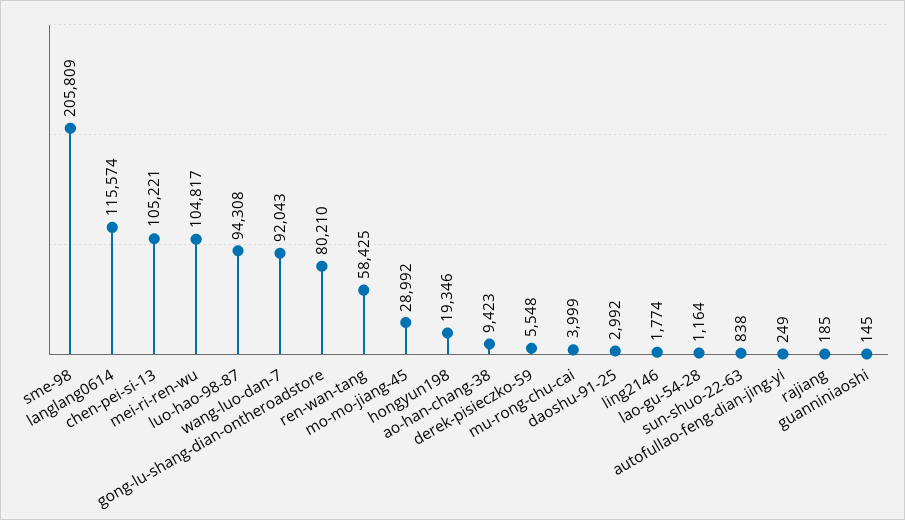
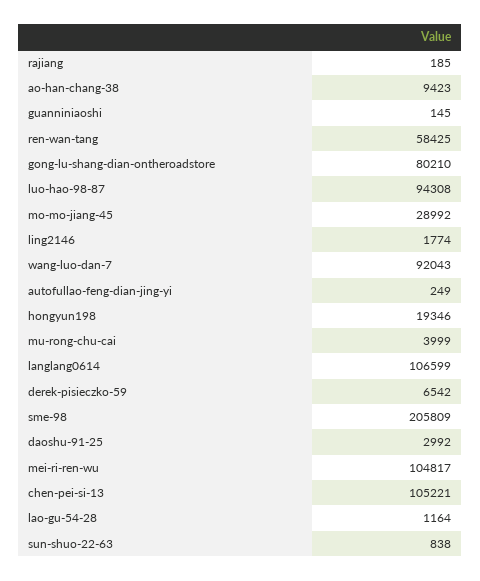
  {
    "sme-98": 205809,
-   "langlang0614": 115574,
+   "langlang0614": 106599,
    "chen-pei-si-13": 105221,
    "mei-ri-ren-wu": 104817,
    "luo-hao-98-87": 94308,
    "wang-luo-dan-7": 92043,
    "gong-lu-shang-dian-ontheroadstore": 80210,
    "ren-wan-tang": 58425,
    "mo-mo-jiang-45": 28992,
    "hongyun198": 19346,
    "ao-han-chang-38": 9423,
-   "derek-pisieczko-59": 5548,
+   "derek-pisieczko-59": 6542,
    "mu-rong-chu-cai": 3999,
    "daoshu-91-25": 2992,
    "ling2146": 1774,
    "lao-gu-54-28": 1164,
    "sun-shuo-22-63": 838,
    "autofullao-feng-dian-jing-yi": 249,
    "rajiang": 185,
    "guanniniaoshi": 145
  }

